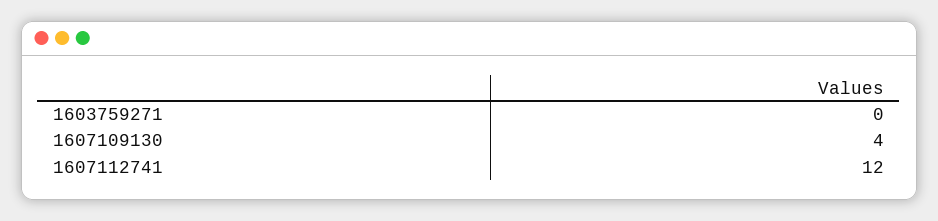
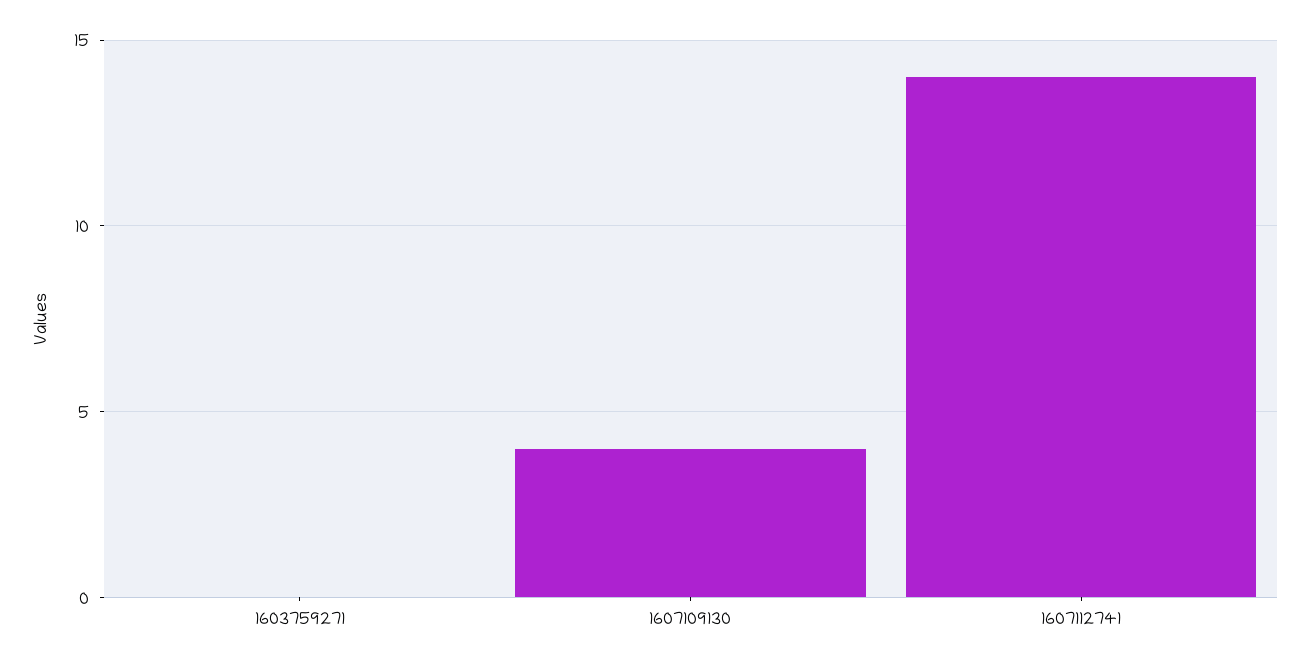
  {
    "1603759271": 0,
    "1607109130": 4,
-   "1607112741": 12
+   "1607112741": 14
  }

